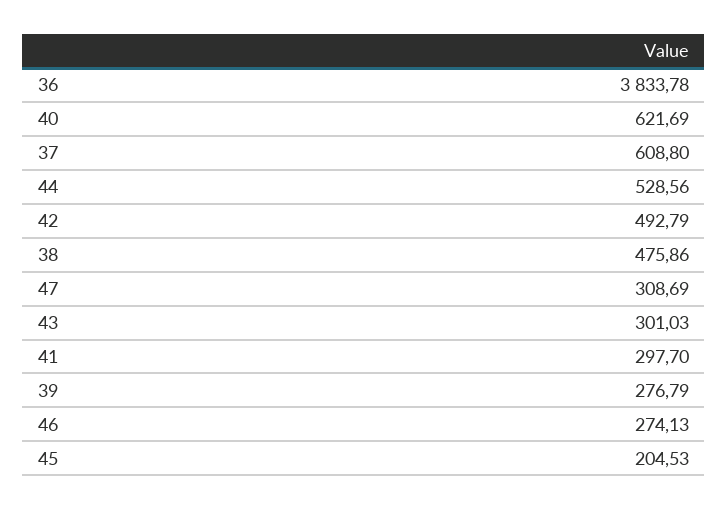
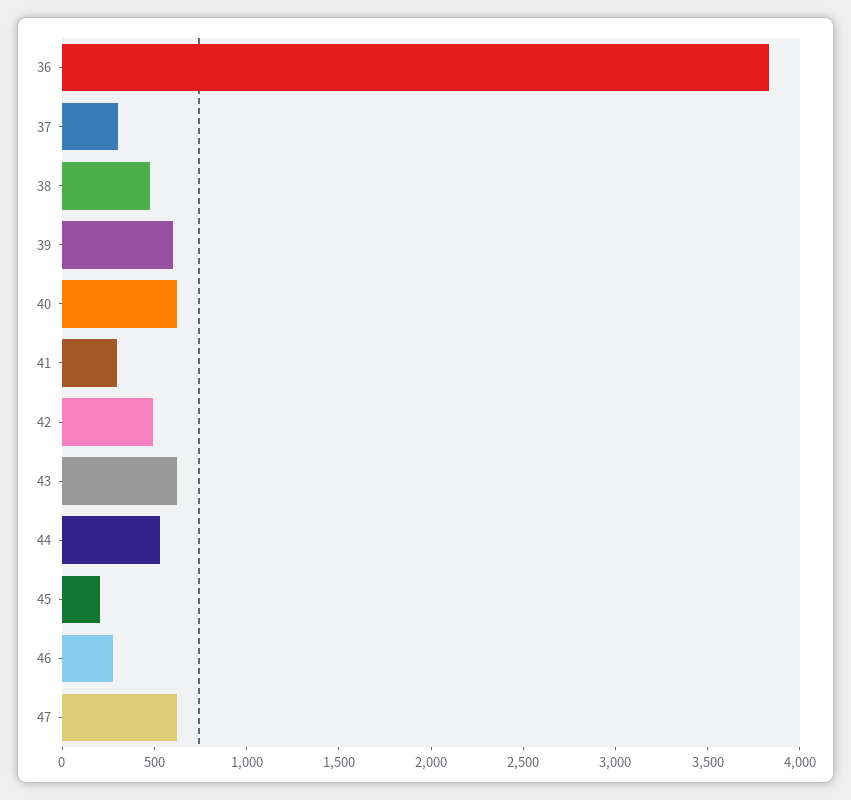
  {
    "36": 3833.78,
    "40": 621.69,
-   "37": 608.8,
+   "37": 300,
    "44": 528.56,
    "42": 492.79,
    "38": 475.86,
-   "47": 308.69,
+   "47": 600,
-   "43": 301.03,
+   "43": 600,
    "41": 297.7,
-   "39": 276.79,
+   "39": 600,
    "46": 274.13,
    "45": 204.53
  }

